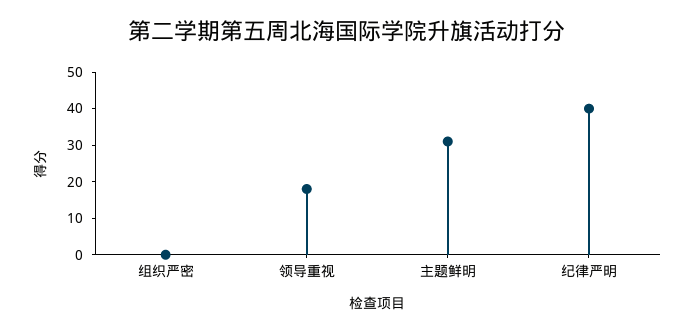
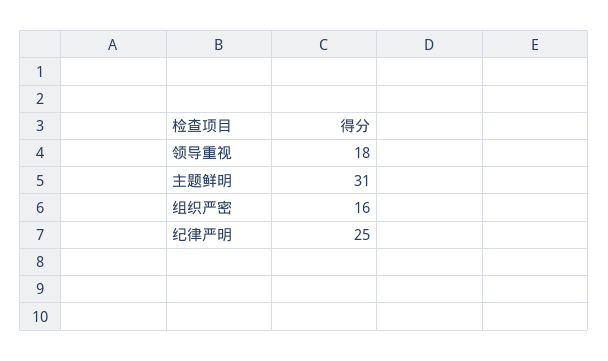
  {
-   "组织严密": 0,
+   "组织严密": 16,
    "领导重视": 18,
    "主题鲜明": 31,
-   "纪律严明": 40
+   "纪律严明": 25
  }

